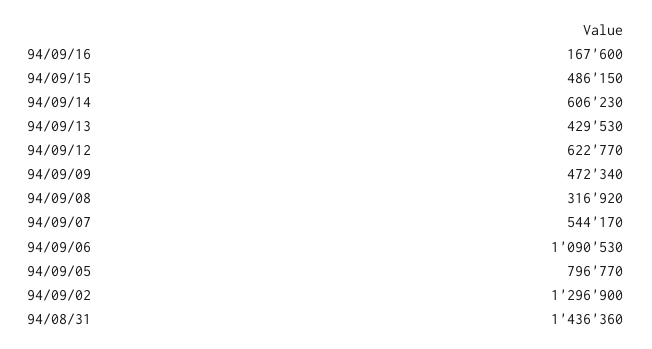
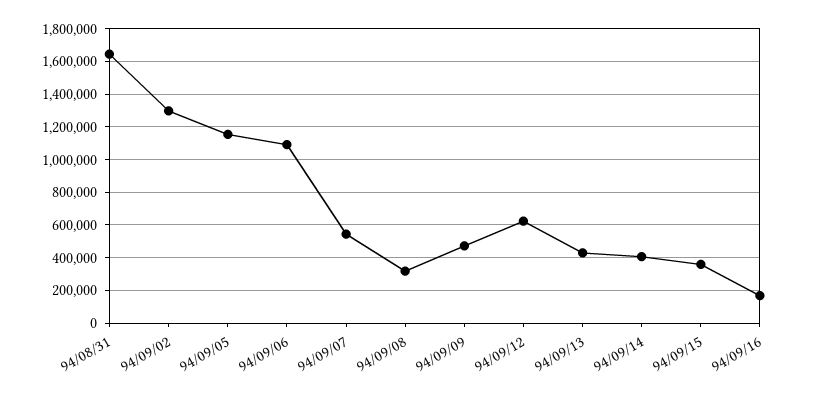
  {
    "94/09/16": 167600,
-   "94/09/15": 486150,
+   "94/09/15": 350000,
-   "94/09/14": 606230,
+   "94/09/14": 400000,
    "94/09/13": 429530,
    "94/09/12": 622770,
    "94/09/09": 472340,
    "94/09/08": 316920,
    "94/09/07": 544170,
    "94/09/06": 1090530,
-   "94/09/05": 796770,
+   "94/09/05": 1150000,
    "94/09/02": 1296900,
-   "94/08/31": 1436360
+   "94/08/31": 1650000
  }

